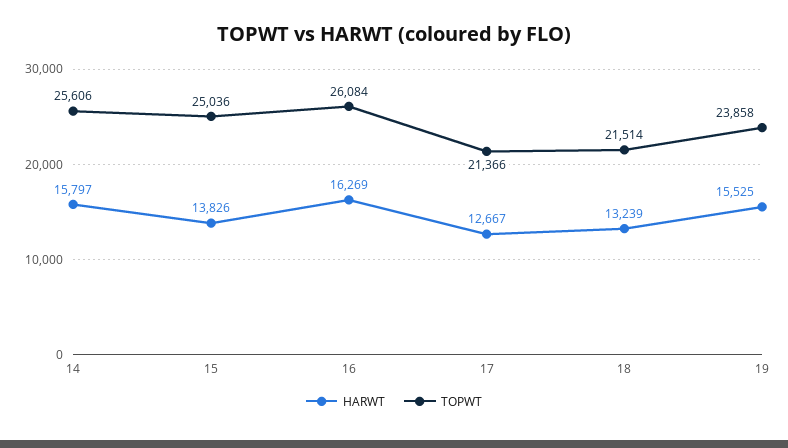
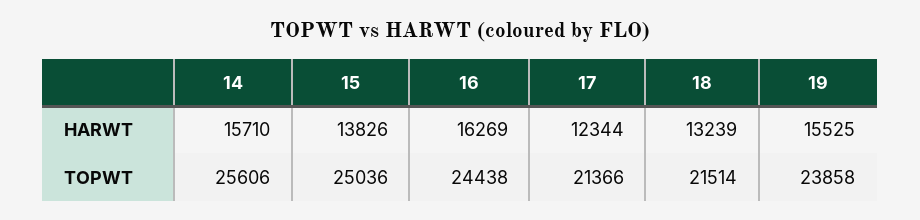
  {
    "HARWT": {
-     "14": 15797,
+     "14": 15710,
      "15": 13826,
      "16": 16269,
-     "17": 12667,
+     "17": 12344,
      "18": 13239,
      "19": 15525
    },
    "TOPWT": {
      "14": 25606,
      "15": 25036,
-     "16": 26084,
+     "16": 24438,
      "17": 21366,
      "18": 21514,
      "19": 23858
    }
  }

